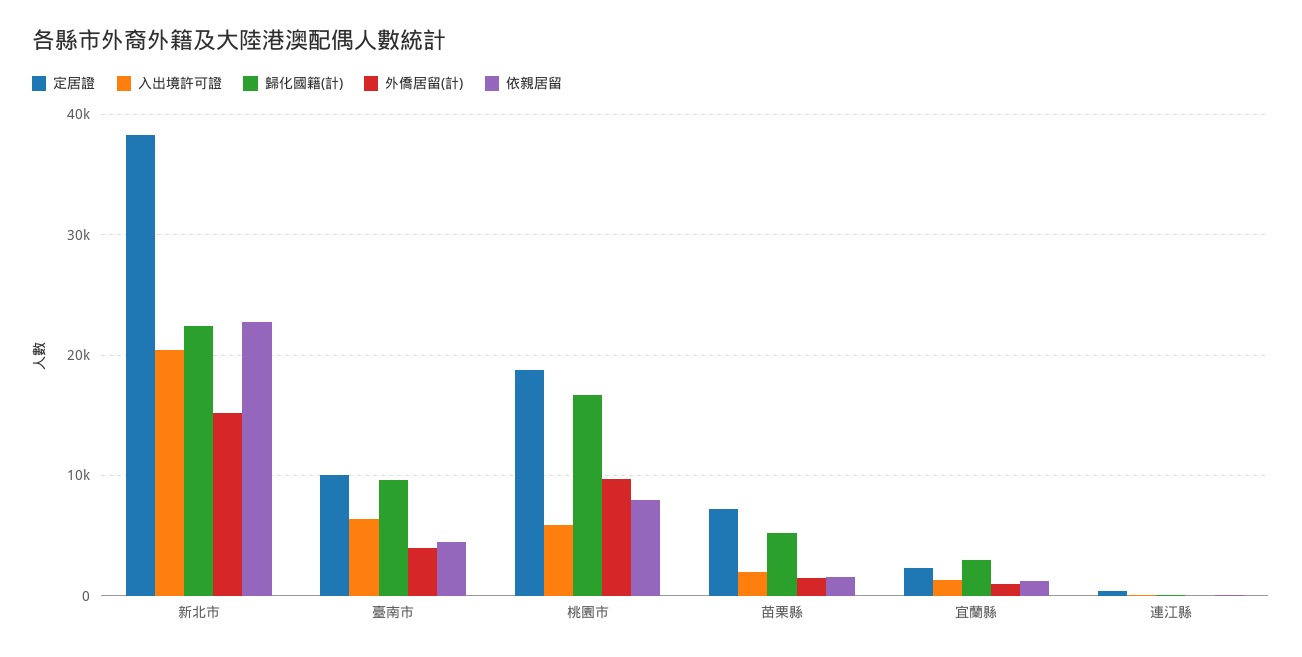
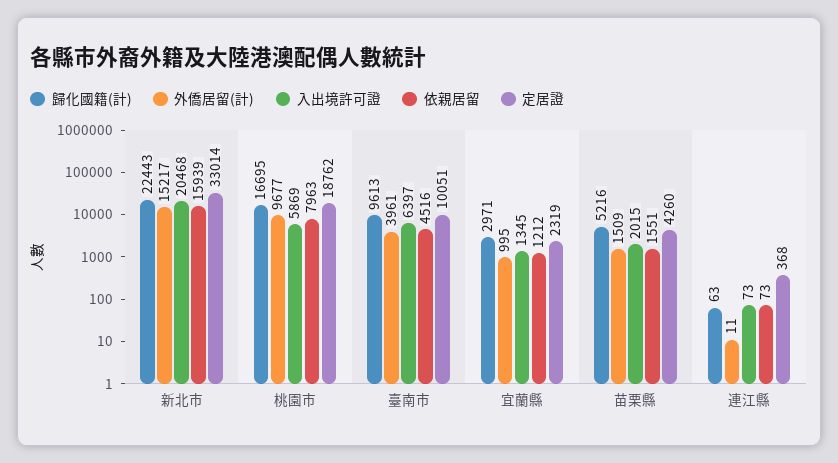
  {
    "定居證": {
-     "新北市": 38000,
+     "新北市": 33014,
      "臺南市": 10051,
      "桃園市": 18762,
-     "苗栗縣": 7000,
+     "苗栗縣": 4260,
      "宜蘭縣": 2319,
      "連江縣": 368
    },
    "入出境許可證": {
      "新北市": 20468,
      "臺南市": 6397,
      "桃園市": 5869,
      "苗栗縣": 2015,
      "宜蘭縣": 1345,
      "連江縣": 73
    },
    "歸化國籍(計)": {
      "新北市": 22443,
      "臺南市": 9613,
      "桃園市": 16695,
      "苗栗縣": 5216,
      "宜蘭縣": 2971,
      "連江縣": 63
    },
    "外僑居留(計)": {
      "新北市": 15217,
      "臺南市": 3961,
      "桃園市": 9677,
      "苗栗縣": 1509,
      "宜蘭縣": 995,
      "連江縣": 11
    },
    "依親居留": {
-     "新北市": 23000,
+     "新北市": 15939,
      "臺南市": 4516,
      "桃園市": 7963,
      "苗栗縣": 1551,
      "宜蘭縣": 1212,
      "連江縣": 73
    }
  }

